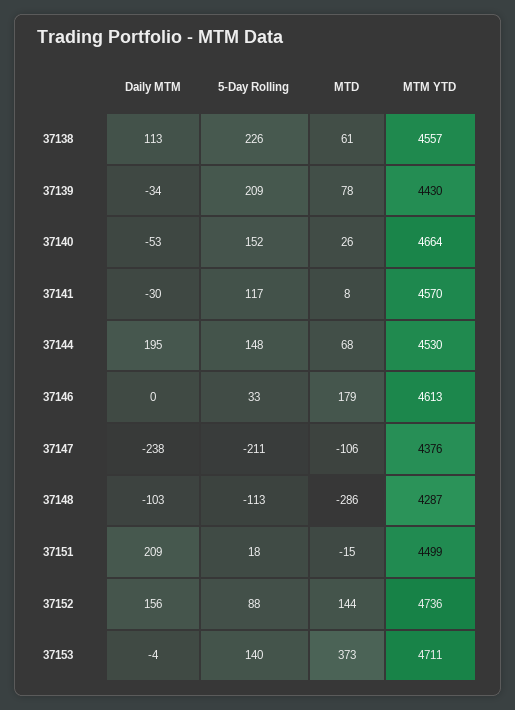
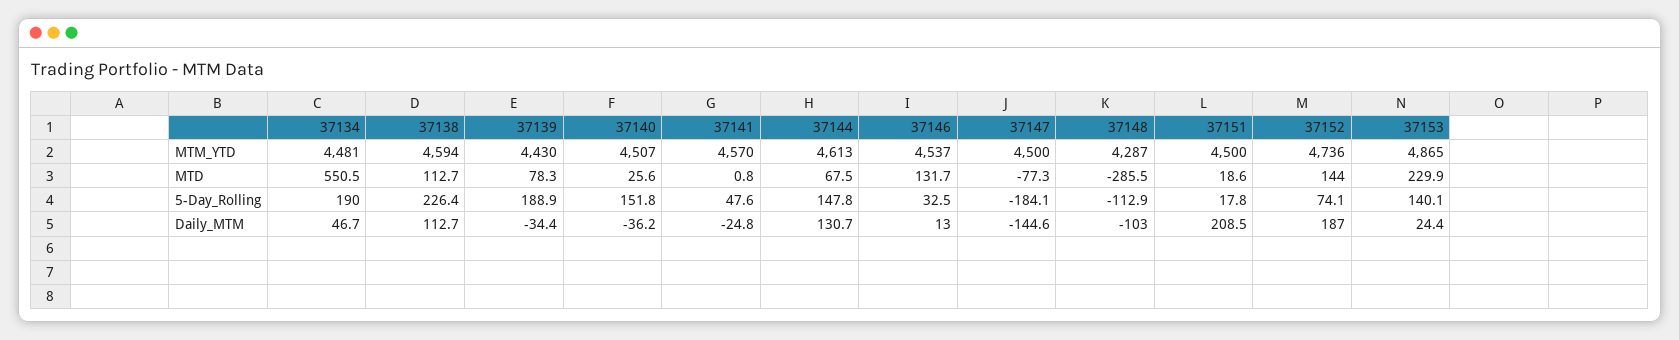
  {
    "Daily MTM": {
      "37138": 112.7,
      "37139": -34.4,
-     "37140": -53,
+     "37140": -36.2,
-     "37141": -30,
+     "37141": -24.8,
-     "37144": 195,
+     "37144": 130.7,
-     "37146": 0,
+     "37146": 13,
-     "37147": -238,
+     "37147": -144.6,
      "37148": -103,
      "37151": 208.5,
-     "37152": 156,
+     "37152": 187,
-     "37153": -4
+     "37153": 24.4,
+     "37134": 46.7
    },
    "5-Day Rolling": {
      "37138": 226.4,
-     "37139": 209,
+     "37139": 188.9,
      "37140": 151.8,
-     "37141": 117,
+     "37141": 47.6,
      "37144": 147.8,
      "37146": 32.5,
-     "37147": -211,
+     "37147": -184.1,
      "37148": -112.9,
      "37151": 17.8,
-     "37152": 88,
+     "37152": 74.1,
-     "37153": 140.1
+     "37153": 140.1,
+     "37134": 190
    },
    "MTD": {
-     "37138": 61,
+     "37138": 112.7,
      "37139": 78.3,
      "37140": 25.6,
-     "37141": 8,
+     "37141": 0.8,
      "37144": 67.5,
-     "37146": 179,
+     "37146": 131.7,
-     "37147": -106,
+     "37147": -77.3,
      "37148": -285.5,
-     "37151": -15,
+     "37151": 18.6,
      "37152": 144,
-     "37153": 373
+     "37153": 229.9,
+     "37134": 550.5
    },
    "MTM YTD": {
-     "37138": 4557,
+     "37138": 4594,
      "37139": 4430,
-     "37140": 4664,
+     "37140": 4507,
      "37141": 4570,
-     "37144": 4530,
+     "37144": 4613,
-     "37146": 4613,
+     "37146": 4537,
-     "37147": 4376,
+     "37147": 4500,
      "37148": 4287,
-     "37151": 4499,
+     "37151": 4500,
      "37152": 4736,
-     "37153": 4711
+     "37153": 4865,
+     "37134": 4481
    }
  }

